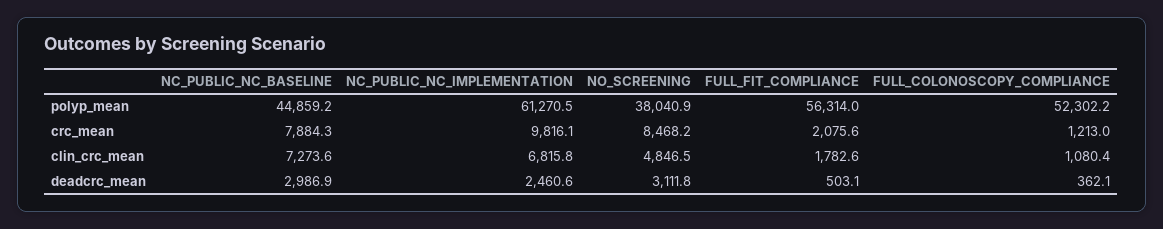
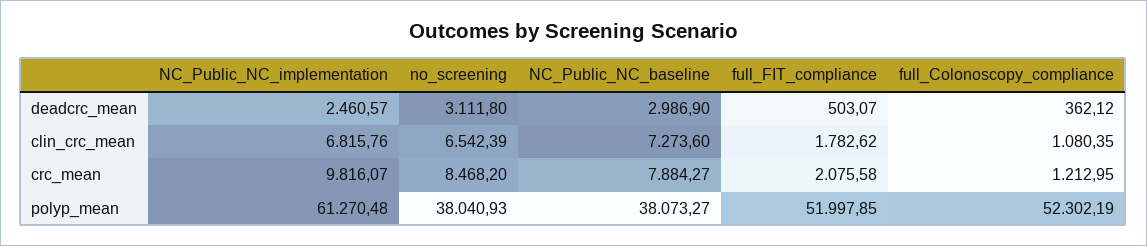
  {
    "NC_PUBLIC_NC_BASELINE": {
-     "polyp_mean": 44859.2,
+     "polyp_mean": 38073.27,
      "crc_mean": 7884.27,
      "clin_crc_mean": 7273.6,
      "deadcrc_mean": 2986.9
    },
    "NC_PUBLIC_NC_IMPLEMENTATION": {
      "polyp_mean": 61270.48,
      "crc_mean": 9816.07,
      "clin_crc_mean": 6815.76,
      "deadcrc_mean": 2460.57
    },
    "NO_SCREENING": {
      "polyp_mean": 38040.93,
      "crc_mean": 8468.2,
-     "clin_crc_mean": 4846.5,
+     "clin_crc_mean": 6542.39,
      "deadcrc_mean": 3111.8
    },
    "FULL_FIT_COMPLIANCE": {
-     "polyp_mean": 56314,
+     "polyp_mean": 51997.85,
      "crc_mean": 2075.58,
      "clin_crc_mean": 1782.62,
      "deadcrc_mean": 503.07
    },
    "FULL_COLONOSCOPY_COMPLIANCE": {
      "polyp_mean": 52302.19,
      "crc_mean": 1212.95,
      "clin_crc_mean": 1080.35,
      "deadcrc_mean": 362.12
    }
  }

